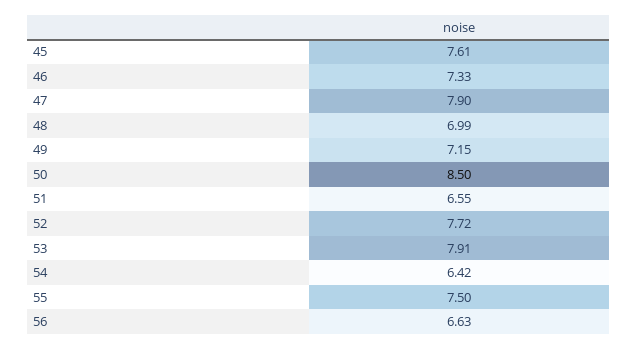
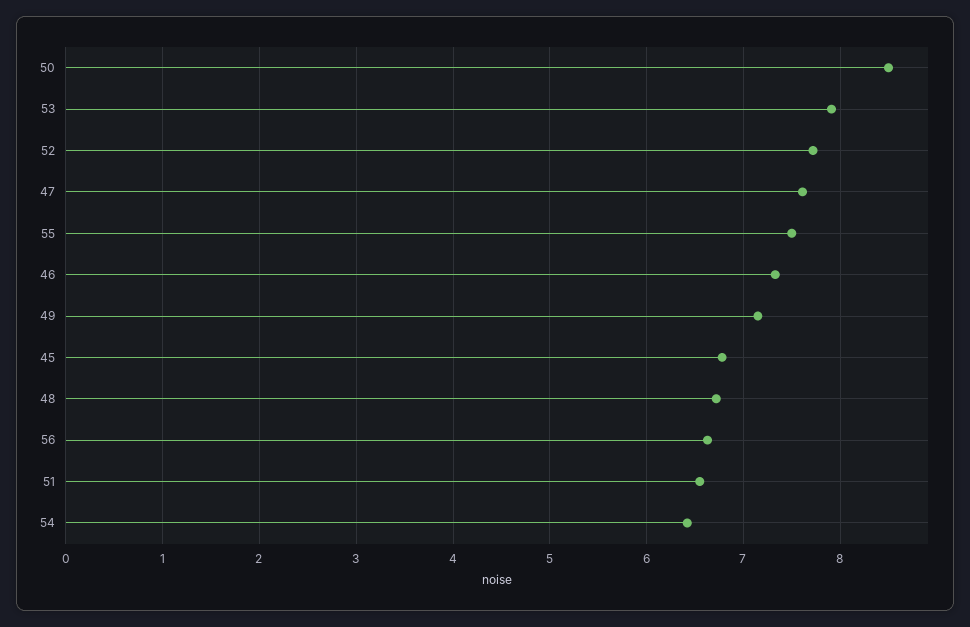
  {
-   "45": 7.61,
+   "45": 6.8,
    "46": 7.33,
-   "47": 7.9,
+   "47": 7.6,
-   "48": 6.99,
+   "48": 6.7,
    "49": 7.15,
    "50": 8.5,
    "51": 6.55,
    "52": 7.72,
    "53": 7.91,
    "54": 6.42,
    "55": 7.5,
    "56": 6.63
  }

